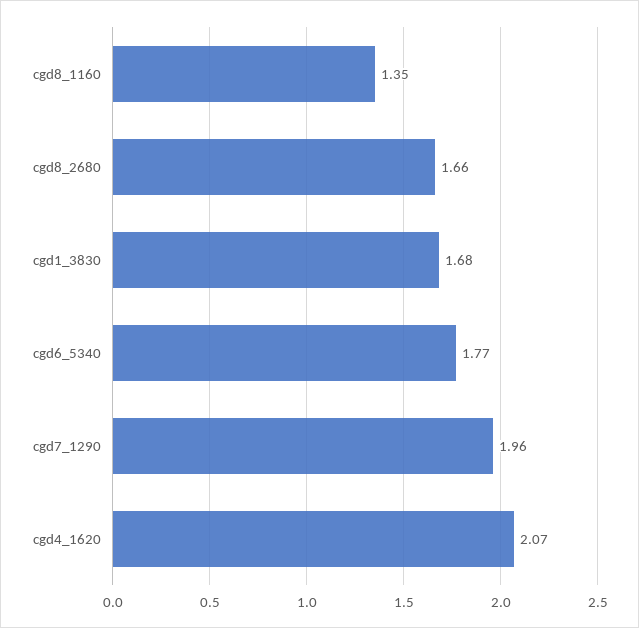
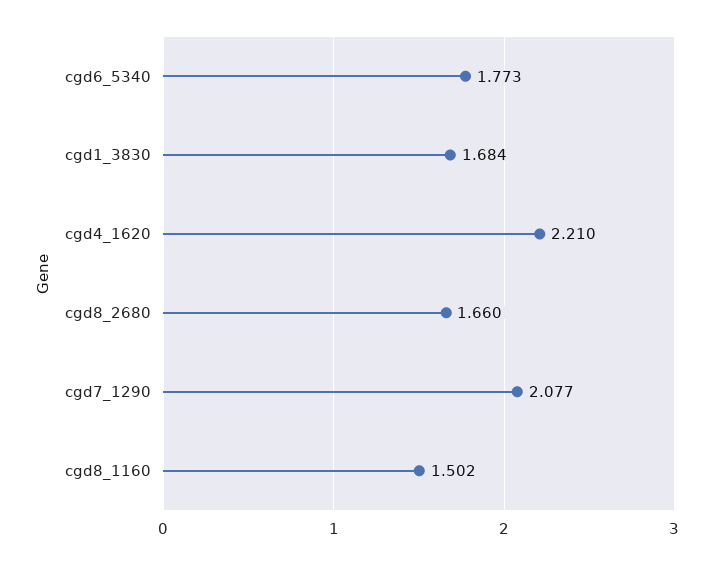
  {
-   "cgd8_1160": 1.35,
+   "cgd8_1160": 1.502,
    "cgd8_2680": 1.66,
    "cgd1_3830": 1.684,
    "cgd6_5340": 1.773,
-   "cgd7_1290": 1.96,
+   "cgd7_1290": 2.077,
-   "cgd4_1620": 2.07
+   "cgd4_1620": 2.21
  }

